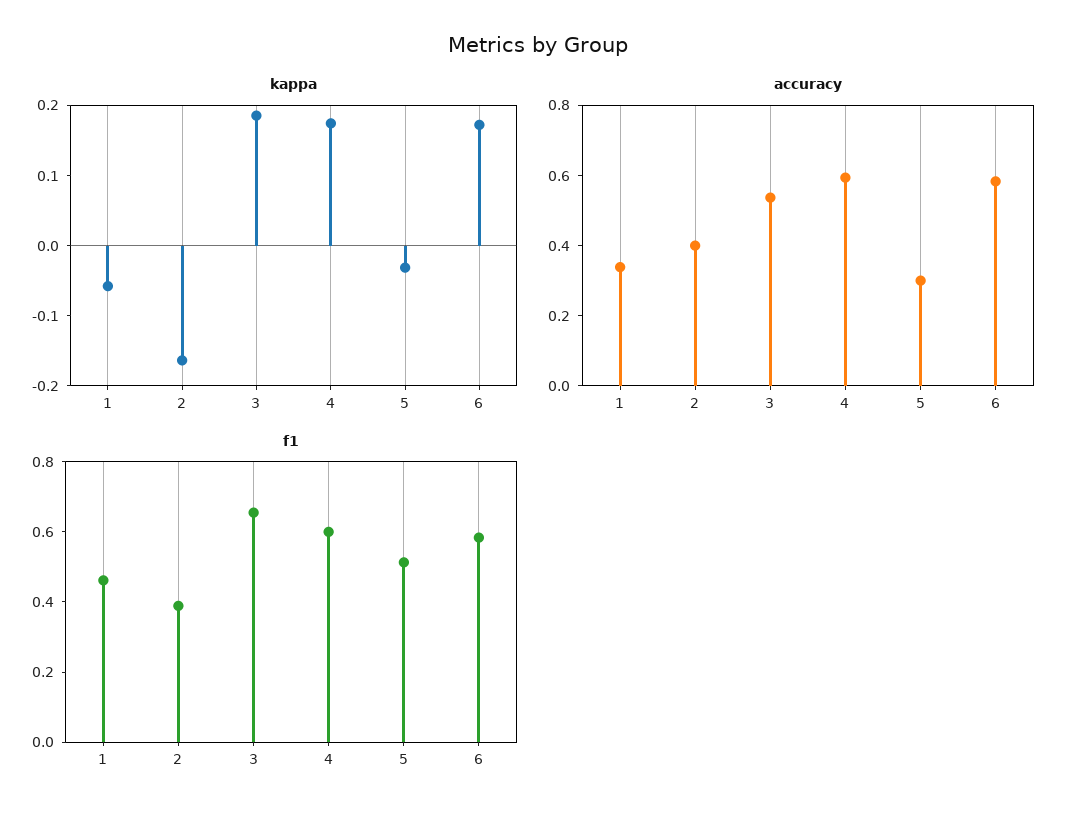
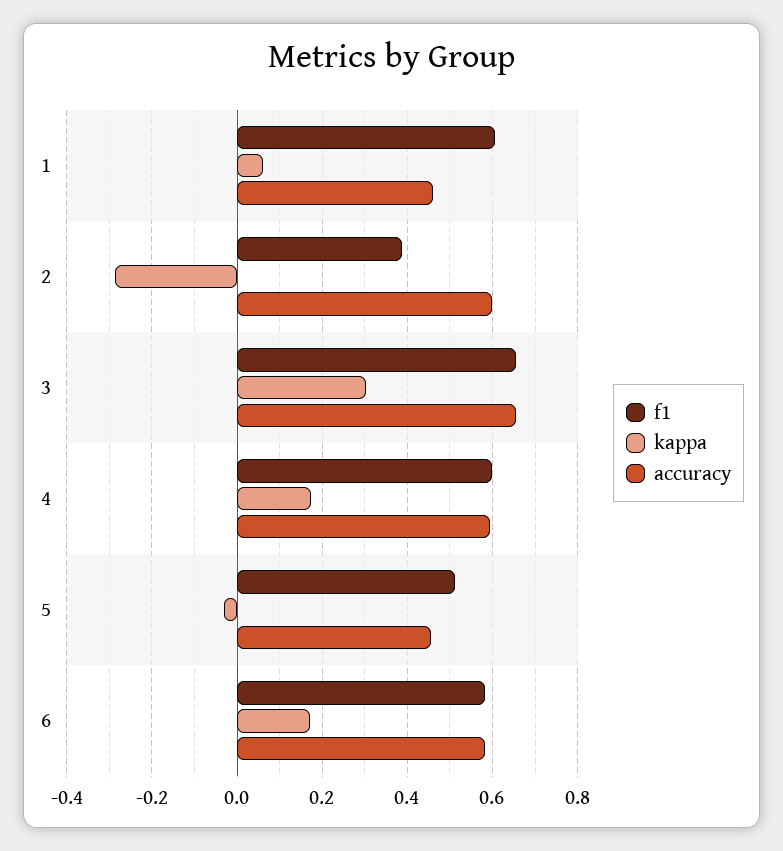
  {
    "kappa": {
-     "1": -0.06,
+     "1": 0.06,
-     "2": -0.16,
+     "2": -0.28,
-     "3": 0.18,
+     "3": 0.3,
      "4": 0.18,
      "5": -0.04,
      "6": 0.18
    },
    "accuracy": {
-     "1": 0.35,
+     "1": 0.46,
-     "2": 0.4,
+     "2": 0.6,
-     "3": 0.55,
+     "3": 0.66,
      "4": 0.6,
-     "5": 0.3,
+     "5": 0.46,
      "6": 0.58
    },
    "f1": {
-     "1": 0.45,
+     "1": 0.6,
      "2": 0.38,
      "3": 0.66,
      "4": 0.6,
      "5": 0.52,
      "6": 0.58
    }
  }

